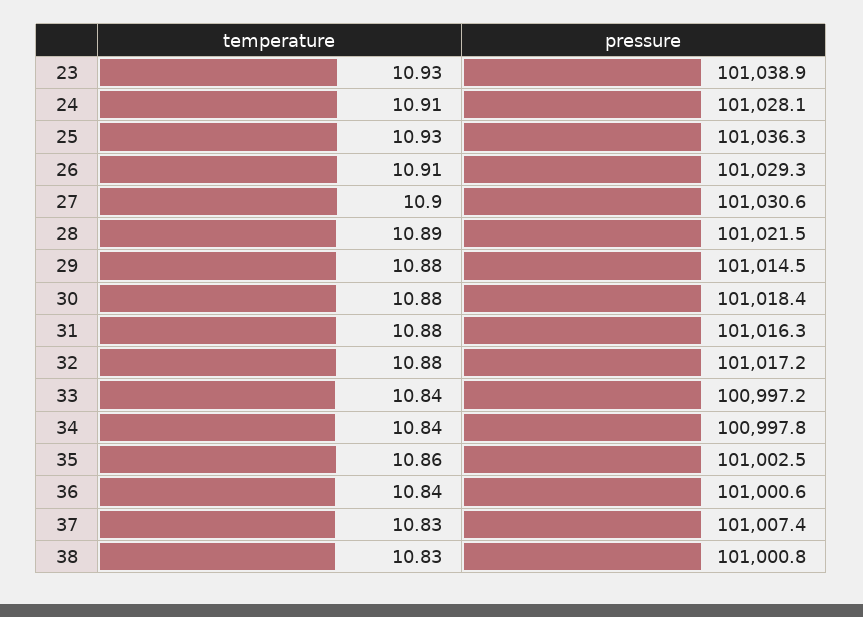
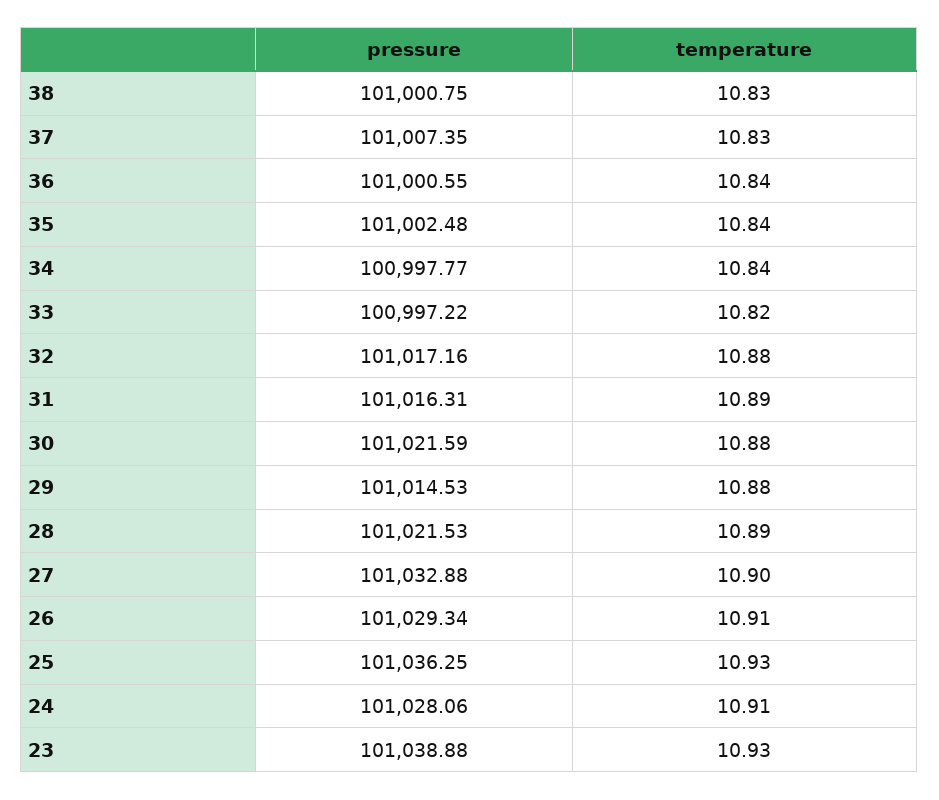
  {
    "temperature": {
      "23": 10.93,
      "24": 10.91,
      "25": 10.93,
      "26": 10.91,
      "27": 10.9,
      "28": 10.89,
      "29": 10.88,
      "30": 10.88,
-     "31": 10.88,
+     "31": 10.89,
      "32": 10.88,
-     "33": 10.84,
+     "33": 10.82,
      "34": 10.84,
-     "35": 10.86,
+     "35": 10.84,
      "36": 10.84,
      "37": 10.83,
      "38": 10.83
    },
    "pressure": {
      "23": 101038.88,
      "24": 101028.06,
      "25": 101036.25,
      "26": 101029.34,
-     "27": 101030.6,
+     "27": 101032.88,
      "28": 101021.53,
      "29": 101014.53,
-     "30": 101018.4,
+     "30": 101021.59,
      "31": 101016.31,
      "32": 101017.16,
      "33": 100997.22,
      "34": 100997.77,
      "35": 101002.48,
      "36": 101000.55,
      "37": 101007.35,
      "38": 101000.75
    }
  }

